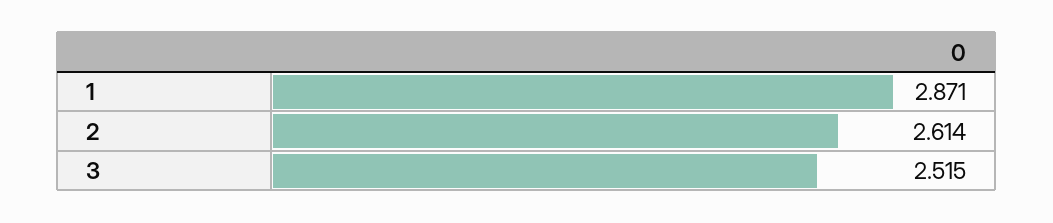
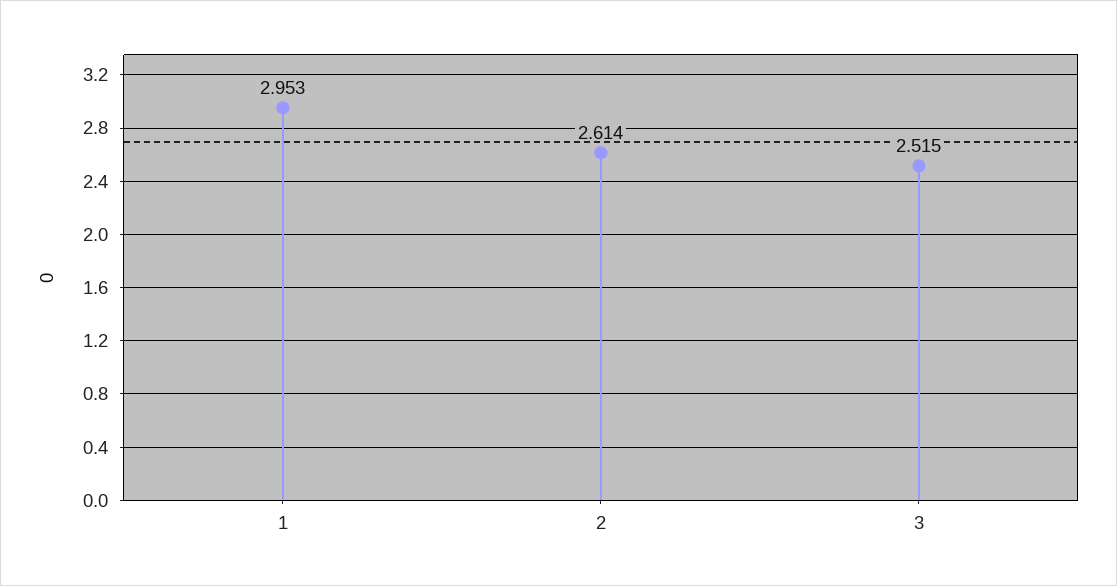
  {
-   "1": 2.871,
+   "1": 2.953,
    "2": 2.614,
    "3": 2.515
  }

